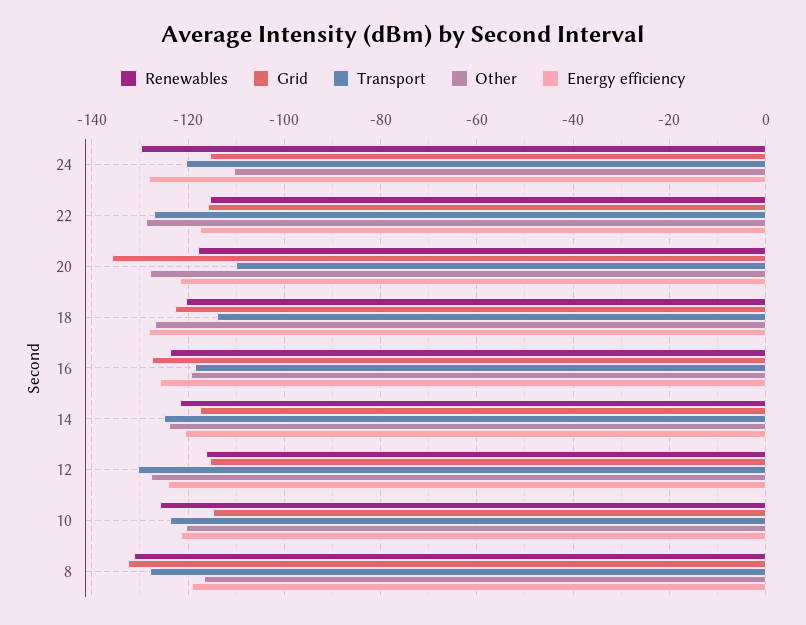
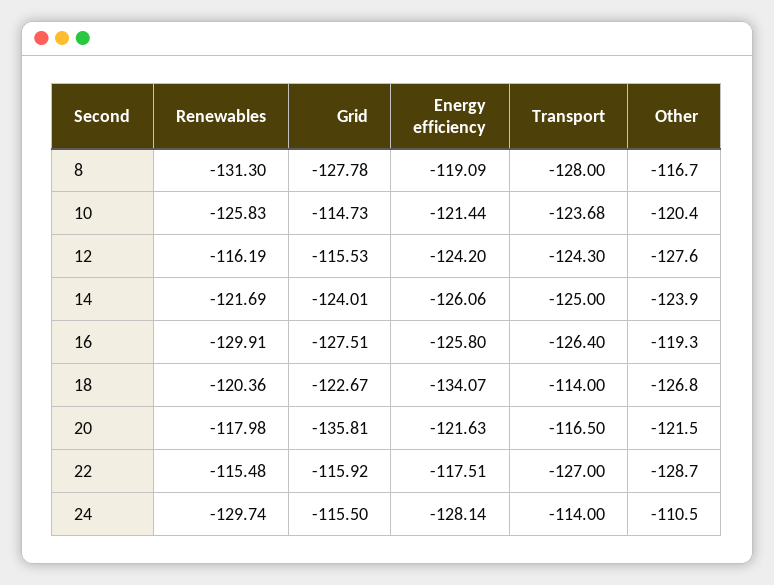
  {
    "Renewables": {
      "24": -129.74,
      "22": -115.48,
      "20": -117.98,
      "18": -120.36,
-     "16": -124,
+     "16": -129.91,
      "14": -121.69,
      "12": -116.19,
      "10": -125.83,
      "8": -131.3
    },
    "Grid": {
      "24": -115.5,
      "22": -115.92,
      "20": -135.81,
      "18": -122.67,
      "16": -127.51,
-     "14": -118,
+     "14": -124.01,
      "12": -115.53,
      "10": -114.73,
-     "8": -132
+     "8": -127.78
    },
    "Transport": {
-     "24": -120,
+     "24": -114,
      "22": -127,
-     "20": -110,
+     "20": -116.5,
      "18": -114,
-     "16": -118,
+     "16": -126.4,
      "14": -125,
-     "12": -130,
+     "12": -124.3,
      "10": -123.68,
      "8": -128
    },
    "Other": {
      "24": -110.5,
      "22": -128.7,
-     "20": -128,
+     "20": -121.5,
      "18": -126.8,
      "16": -119.3,
      "14": -123.9,
      "12": -127.6,
      "10": -120.4,
      "8": -116.7
    },
    "Energy efficiency": {
      "24": -128.14,
      "22": -117.51,
      "20": -121.63,
-     "18": -128,
+     "18": -134.07,
      "16": -125.8,
-     "14": -120,
+     "14": -126.06,
      "12": -124.2,
      "10": -121.44,
      "8": -119.09
    }
  }

